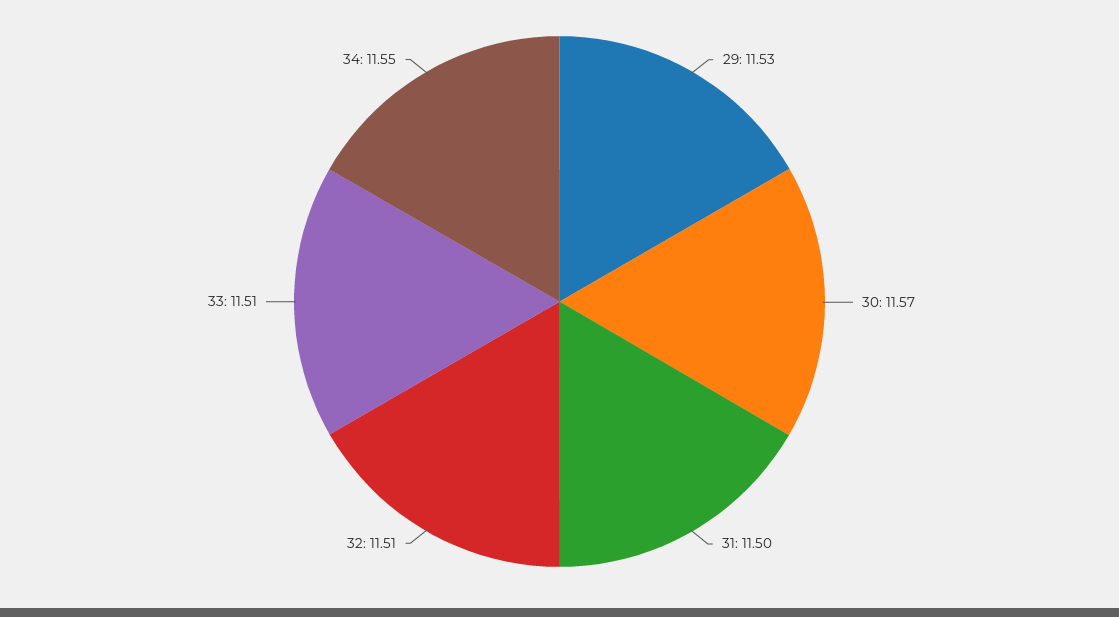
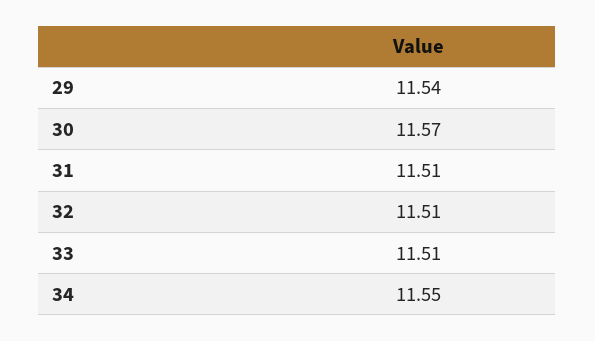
  {
-   "29": 11.53,
+   "29": 11.54,
    "30": 11.57,
-   "31": 11.5,
+   "31": 11.51,
    "32": 11.51,
    "33": 11.51,
    "34": 11.55
  }

